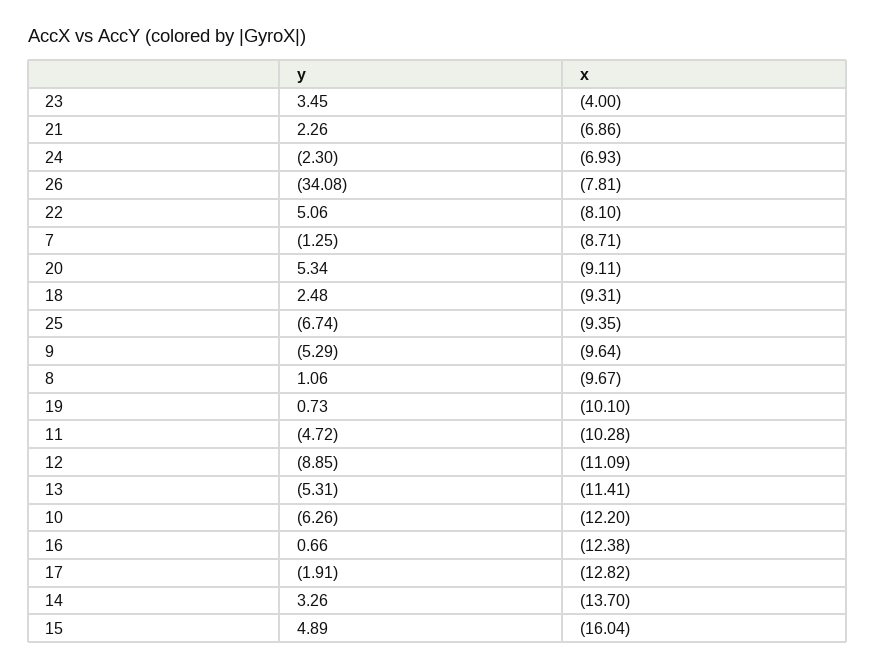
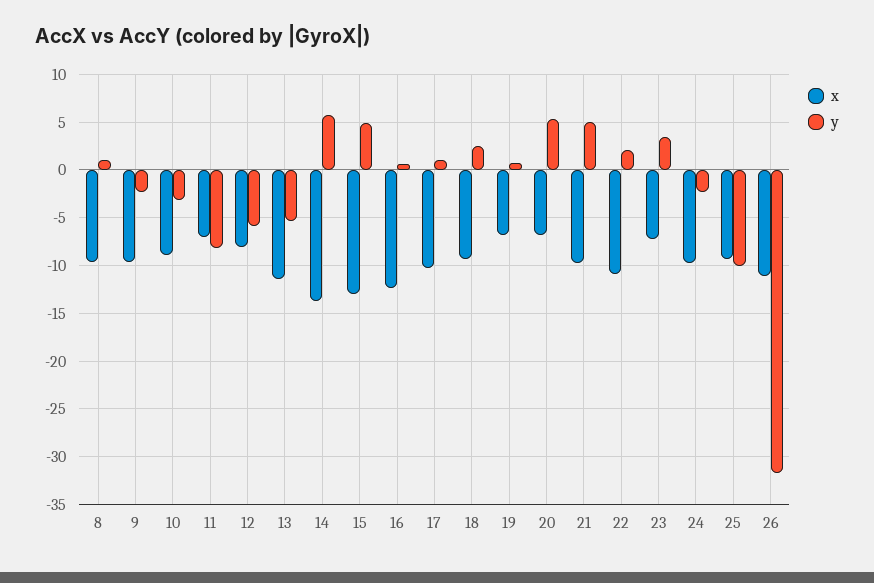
  {
    "y": {
      "23": 3.45,
-     "21": 2.26,
+     "21": 5,
      "24": -2.3,
-     "26": -34.08,
+     "26": -32,
-     "22": 5.06,
+     "22": 2,
-     "7": -1.25,
      "20": 5.34,
      "18": 2.48,
-     "25": -6.74,
+     "25": -10,
-     "9": -5.29,
+     "9": -2,
      "8": 1.06,
      "19": 0.73,
-     "11": -4.72,
+     "11": -8,
-     "12": -8.85,
+     "12": -6,
      "13": -5.31,
-     "10": -6.26,
+     "10": -3,
      "16": 0.66,
-     "17": -1.91,
+     "17": 1,
-     "14": 3.26,
+     "14": 6,
      "15": 4.89
    },
    "x": {
-     "23": -4,
+     "23": -7,
-     "21": -6.86,
+     "21": -10,
-     "24": -6.93,
+     "24": -10,
-     "26": -7.81,
+     "26": -11,
-     "22": -8.1,
+     "22": -11,
-     "7": -8.71,
-     "20": -9.11,
+     "20": -7,
      "18": -9.31,
      "25": -9.35,
      "9": -9.64,
      "8": -9.67,
-     "19": -10.1,
+     "19": -7,
-     "11": -10.28,
+     "11": -7,
-     "12": -11.09,
+     "12": -8,
      "13": -11.41,
-     "10": -12.2,
+     "10": -9,
      "16": -12.38,
-     "17": -12.82,
+     "17": -10,
      "14": -13.7,
-     "15": -16.04
+     "15": -13
    }
  }

